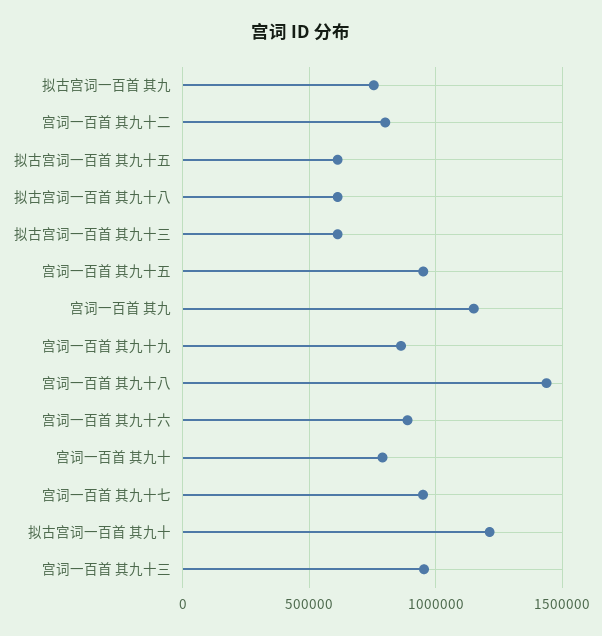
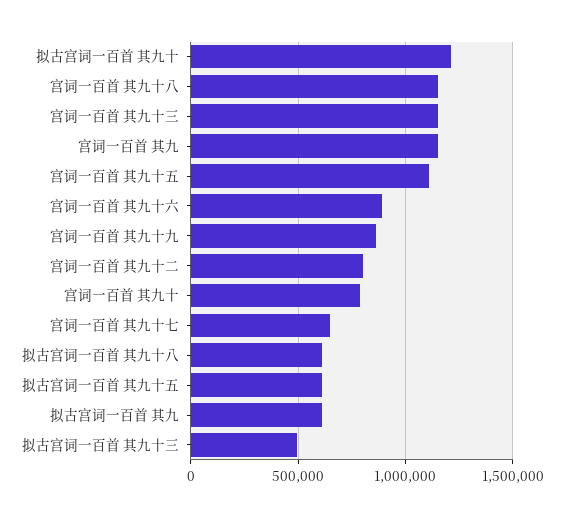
  {
-   "拟古宫词一百首 其九": 750000,
+   "拟古宫词一百首 其九": 600000,
    "宫词一百首 其九十二": 800000,
    "拟古宫词一百首 其九十五": 600000,
    "拟古宫词一百首 其九十八": 600000,
-   "拟古宫词一百首 其九十三": 600000,
+   "拟古宫词一百首 其九十三": 500000,
-   "宫词一百首 其九十五": 950000,
+   "宫词一百首 其九十五": 1100000,
    "宫词一百首 其九": 1150000,
    "宫词一百首 其九十九": 850000,
-   "宫词一百首 其九十八": 1450000,
+   "宫词一百首 其九十八": 1150000,
    "宫词一百首 其九十六": 900000,
    "宫词一百首 其九十": 800000,
-   "宫词一百首 其九十七": 950000,
+   "宫词一百首 其九十七": 650000,
    "拟古宫词一百首 其九十": 1200000,
-   "宫词一百首 其九十三": 950000
+   "宫词一百首 其九十三": 1150000
  }

